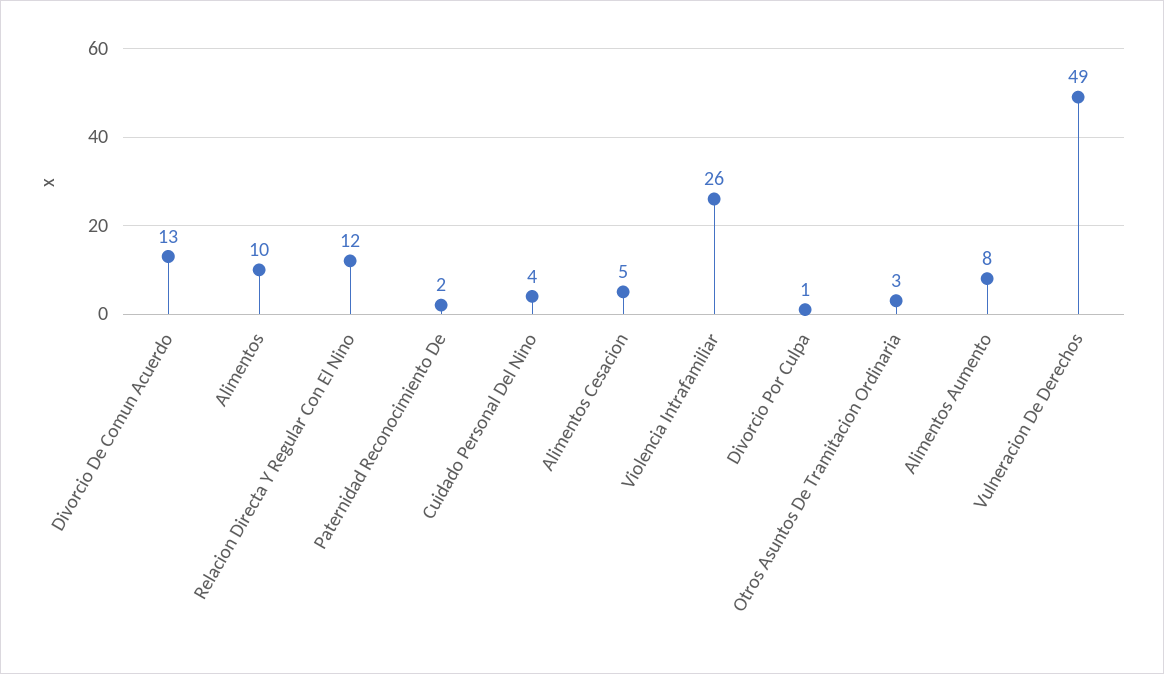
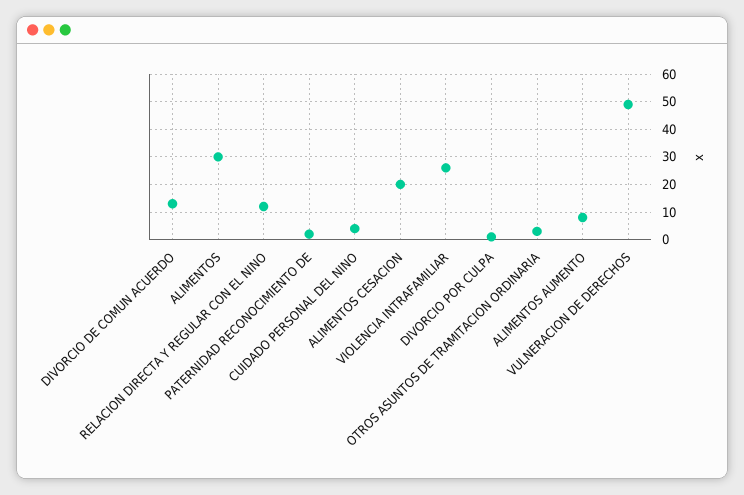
  {
    "Divorcio De Comun Acuerdo": 13,
-   "Alimentos": 10,
+   "Alimentos": 30,
    "Relacion Directa Y Regular Con El Nino": 12,
    "Paternidad Reconocimiento De": 2,
    "Cuidado Personal Del Nino": 4,
-   "Alimentos Cesacion": 5,
+   "Alimentos Cesacion": 20,
    "Violencia Intrafamiliar": 26,
    "Divorcio Por Culpa": 1,
    "Otros Asuntos De Tramitacion Ordinaria": 3,
    "Alimentos Aumento": 8,
    "Vulneracion De Derechos": 49
  }

